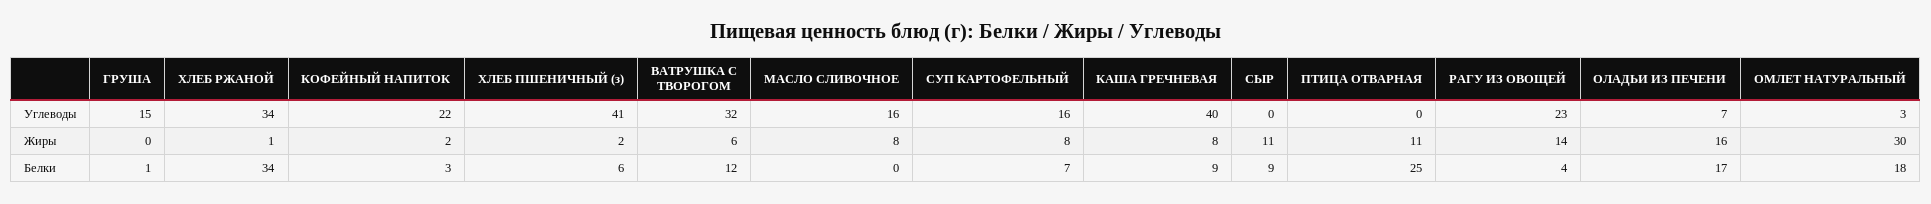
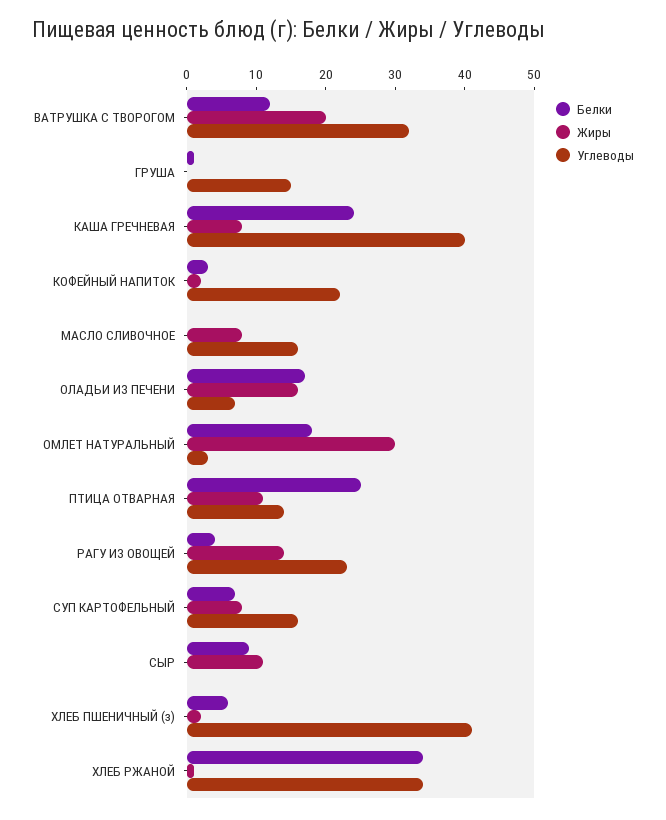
  {
    "Углеводы": {
      "ГРУША": 15,
      "ХЛЕБ РЖАНОЙ": 34,
      "КОФЕЙНЫЙ НАПИТОК": 22,
      "ХЛЕБ ПШЕНИЧНЫЙ (з)": 41,
      "ВАТРУШКА С ТВОРОГОМ": 32,
      "МАСЛО СЛИВОЧНОЕ": 16,
      "СУП КАРТОФЕЛЬНЫЙ": 16,
      "КАША ГРЕЧНЕВАЯ": 40,
      "СЫР": 0,
-     "ПТИЦА ОТВАРНАЯ": 0,
+     "ПТИЦА ОТВАРНАЯ": 15,
      "РАГУ ИЗ ОВОЩЕЙ": 23,
      "ОЛАДЬИ ИЗ ПЕЧЕНИ": 7,
      "ОМЛЕТ НАТУРАЛЬНЫЙ": 3
    },
    "Жиры": {
      "ГРУША": 0,
      "ХЛЕБ РЖАНОЙ": 1,
      "КОФЕЙНЫЙ НАПИТОК": 2,
      "ХЛЕБ ПШЕНИЧНЫЙ (з)": 2,
-     "ВАТРУШКА С ТВОРОГОМ": 6,
+     "ВАТРУШКА С ТВОРОГОМ": 20,
      "МАСЛО СЛИВОЧНОЕ": 8,
      "СУП КАРТОФЕЛЬНЫЙ": 8,
      "КАША ГРЕЧНЕВАЯ": 8,
      "СЫР": 11,
      "ПТИЦА ОТВАРНАЯ": 11,
      "РАГУ ИЗ ОВОЩЕЙ": 14,
      "ОЛАДЬИ ИЗ ПЕЧЕНИ": 16,
      "ОМЛЕТ НАТУРАЛЬНЫЙ": 30
    },
    "Белки": {
      "ГРУША": 1,
      "ХЛЕБ РЖАНОЙ": 34,
      "КОФЕЙНЫЙ НАПИТОК": 3,
      "ХЛЕБ ПШЕНИЧНЫЙ (з)": 6,
      "ВАТРУШКА С ТВОРОГОМ": 12,
      "МАСЛО СЛИВОЧНОЕ": 0,
      "СУП КАРТОФЕЛЬНЫЙ": 7,
-     "КАША ГРЕЧНЕВАЯ": 9,
+     "КАША ГРЕЧНЕВАЯ": 25,
      "СЫР": 9,
      "ПТИЦА ОТВАРНАЯ": 25,
      "РАГУ ИЗ ОВОЩЕЙ": 4,
      "ОЛАДЬИ ИЗ ПЕЧЕНИ": 17,
      "ОМЛЕТ НАТУРАЛЬНЫЙ": 18
    }
  }

